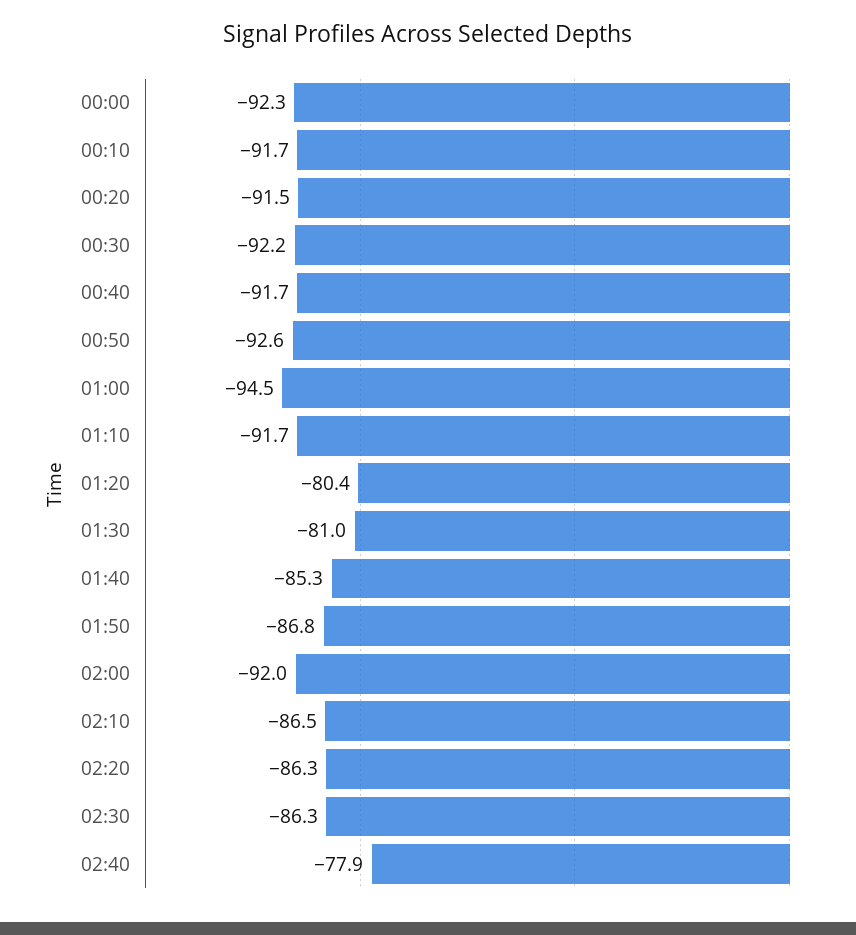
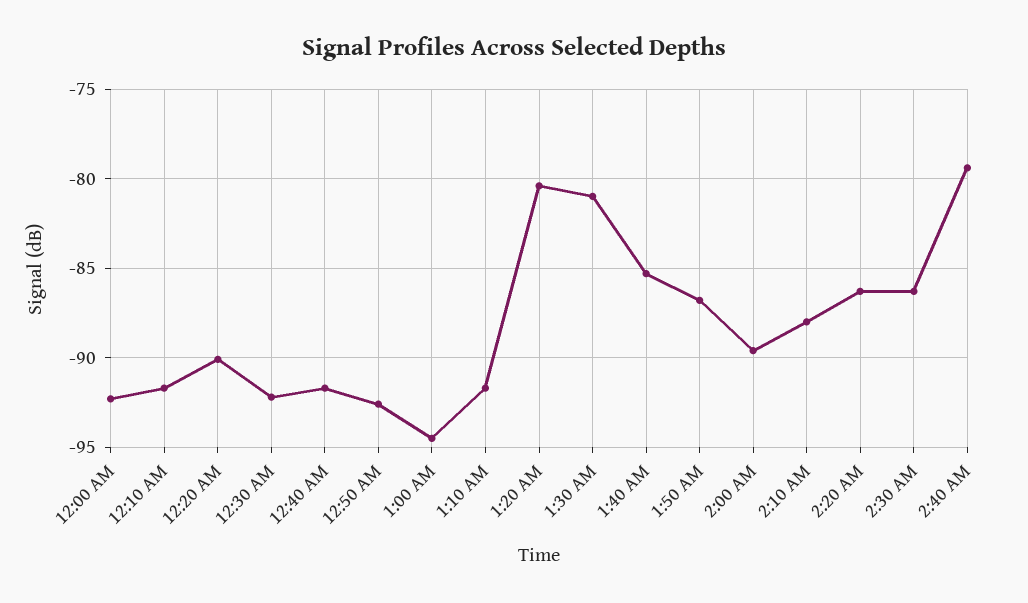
  {
    "00:00": -92.3,
    "00:10": -91.7,
-   "00:20": -91.5,
+   "00:20": -90,
    "00:30": -92.2,
    "00:40": -91.7,
    "00:50": -92.6,
    "01:00": -94.5,
    "01:10": -91.7,
    "01:20": -80.4,
    "01:30": -81,
    "01:40": -85.3,
    "01:50": -86.8,
-   "02:00": -92,
+   "02:00": -89.5,
-   "02:10": -86.5,
+   "02:10": -88,
    "02:20": -86.3,
    "02:30": -86.3,
-   "02:40": -77.9
+   "02:40": -79.5
  }

